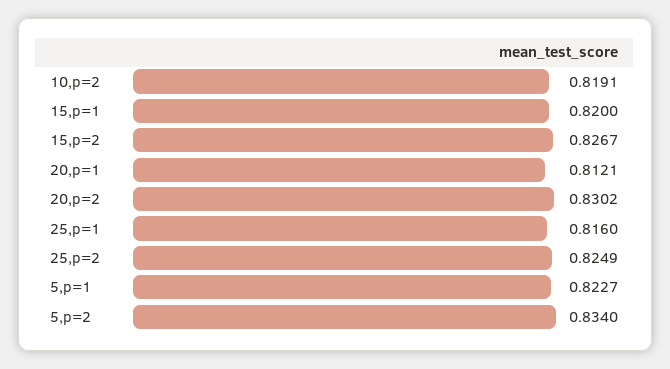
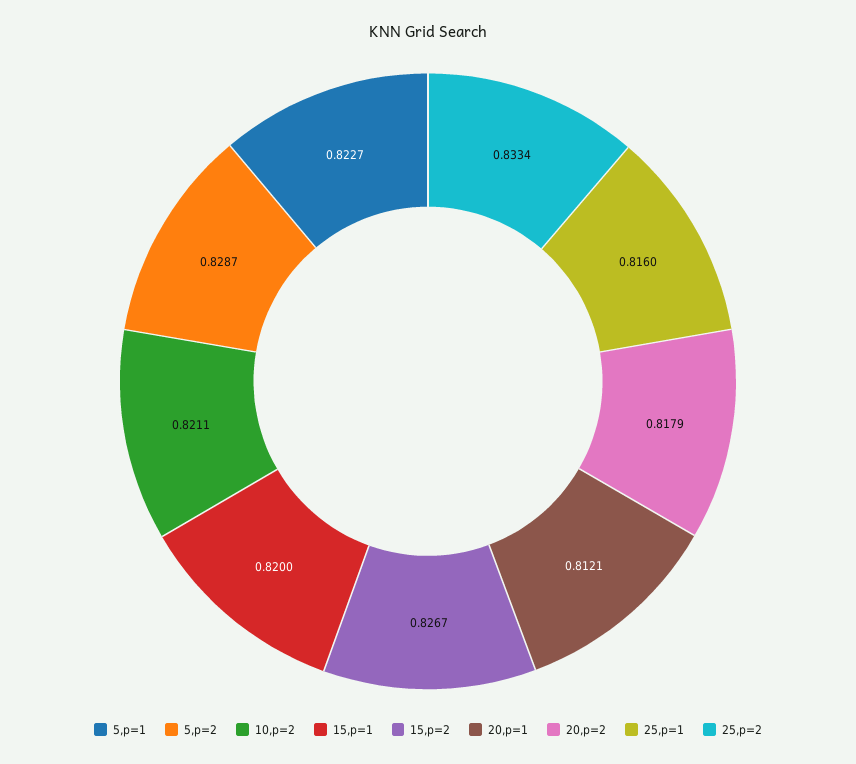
  {
-   "10,p=2": 0.8191,
+   "10,p=2": 0.8211,
    "15,p=1": 0.82,
    "15,p=2": 0.8267,
    "20,p=1": 0.8121,
-   "20,p=2": 0.8302,
+   "20,p=2": 0.8179,
    "25,p=1": 0.816,
-   "25,p=2": 0.8249,
+   "25,p=2": 0.8334,
    "5,p=1": 0.8227,
-   "5,p=2": 0.834
+   "5,p=2": 0.8287
  }

